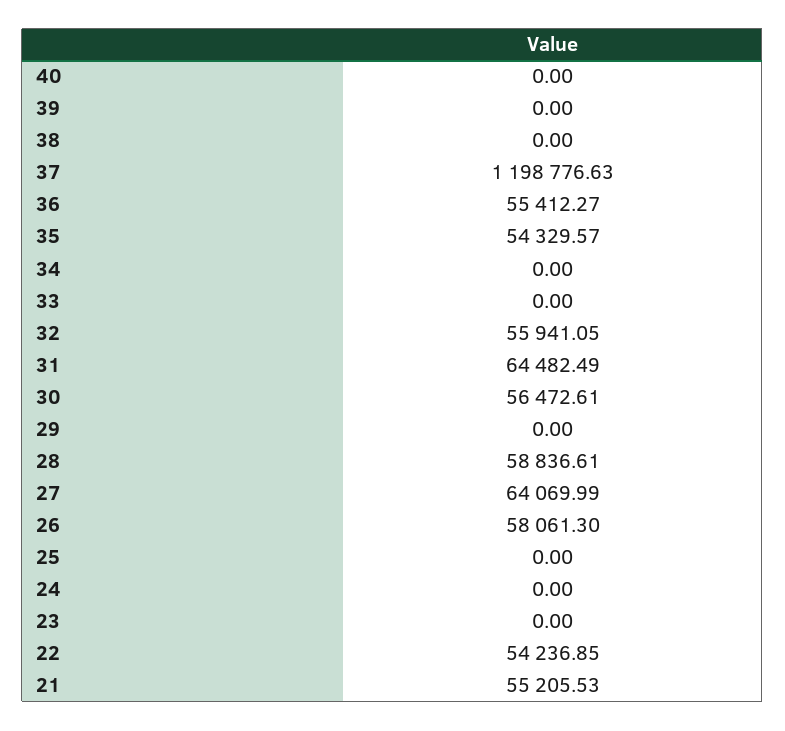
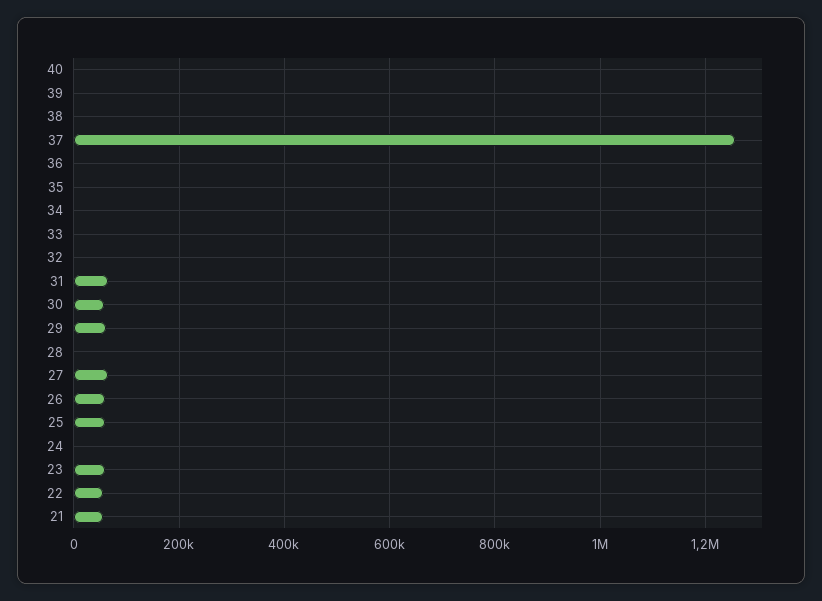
  {
    "40": 0,
    "39": 0,
    "38": 0,
-   "37": 1198776.63,
+   "37": 1260000,
-   "36": 55412.27,
+   "36": 0,
-   "35": 54329.57,
+   "35": 0,
    "34": 0,
    "33": 0,
-   "32": 55941.05,
+   "32": 0,
    "31": 64482.49,
    "30": 56472.61,
-   "29": 0,
+   "29": 60000,
-   "28": 58836.61,
+   "28": 0,
    "27": 64069.99,
    "26": 58061.3,
-   "25": 0,
+   "25": 60000,
    "24": 0,
-   "23": 0,
+   "23": 60000,
    "22": 54236.85,
    "21": 55205.53
  }

